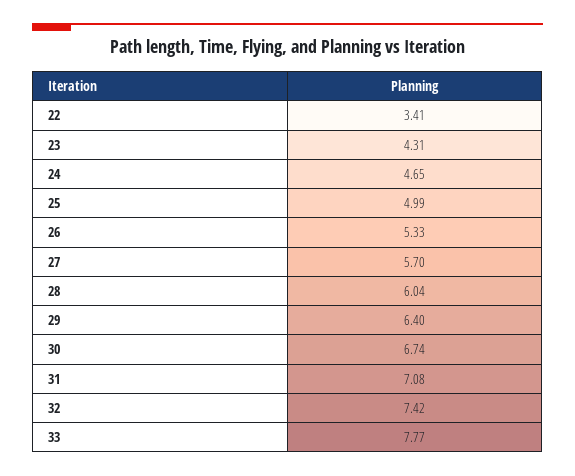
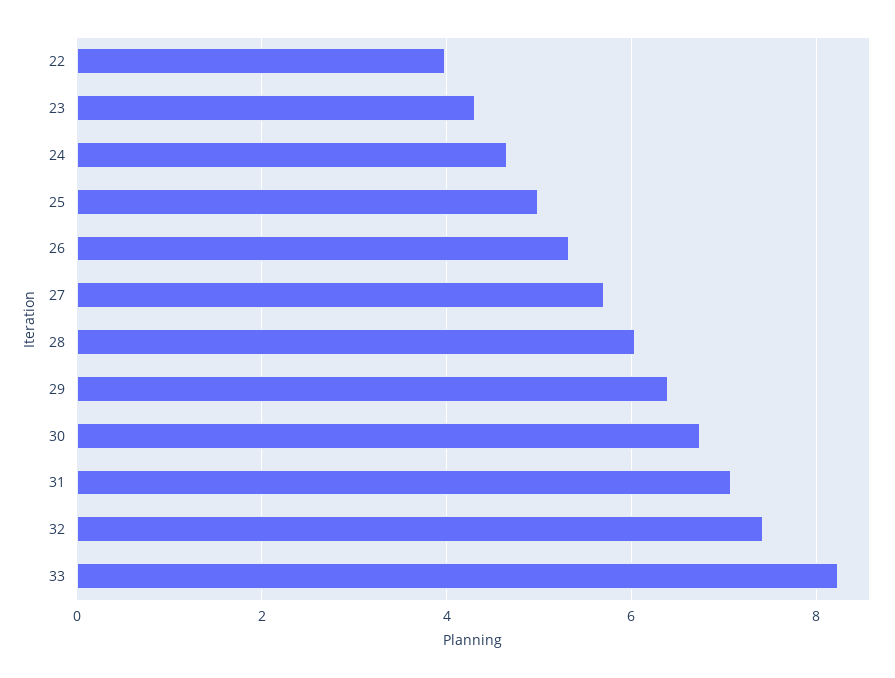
  {
-   "22": 3.41,
+   "22": 4,
    "23": 4.31,
    "24": 4.65,
    "25": 4.99,
    "26": 5.33,
    "27": 5.7,
    "28": 6.04,
    "29": 6.4,
    "30": 6.74,
    "31": 7.08,
    "32": 7.42,
-   "33": 7.77
+   "33": 8.2
  }

